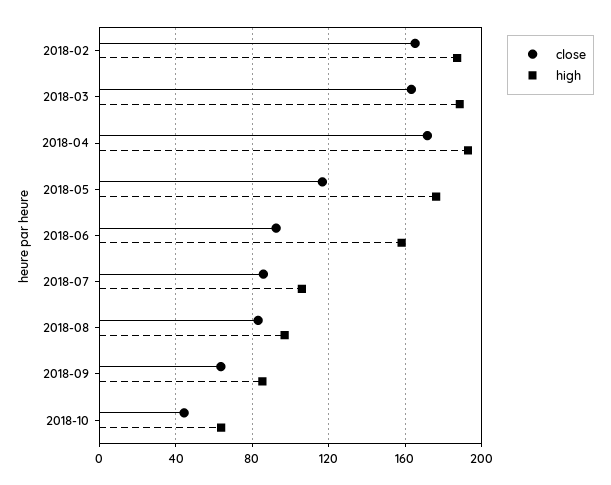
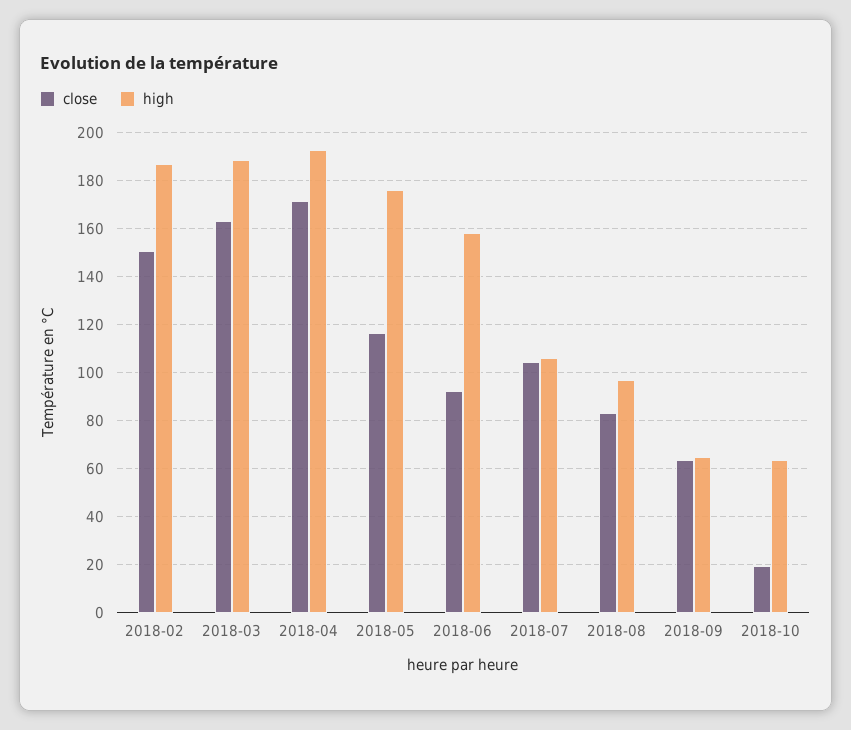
  {
    "close": {
-     "2018-02": 165,
+     "2018-02": 150,
      "2018-03": 162.5,
      "2018-04": 172.5,
      "2018-05": 117.5,
      "2018-06": 92.5,
-     "2018-07": 85,
+     "2018-07": 105,
      "2018-08": 82.5,
      "2018-09": 62.5,
-     "2018-10": 45
+     "2018-10": 20
    },
    "high": {
      "2018-02": 187.5,
      "2018-03": 187.5,
      "2018-04": 192.5,
      "2018-05": 175,
      "2018-06": 157.5,
      "2018-07": 105,
      "2018-08": 97.5,
-     "2018-09": 85,
+     "2018-09": 65,
      "2018-10": 62.5
    }
  }

